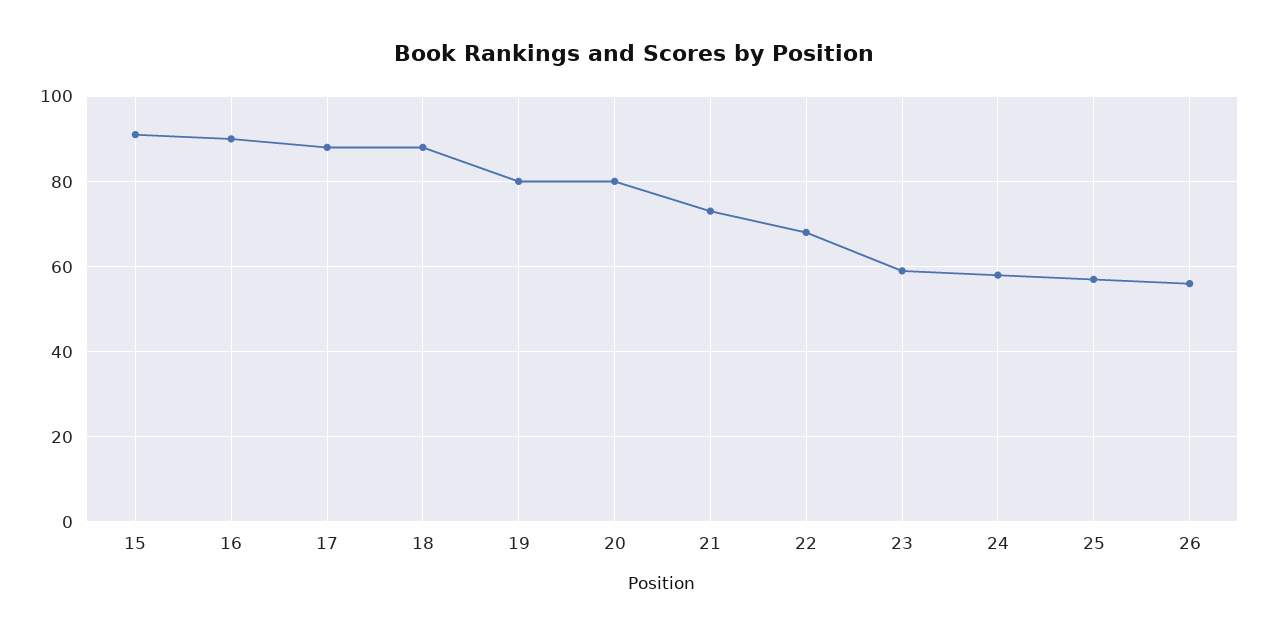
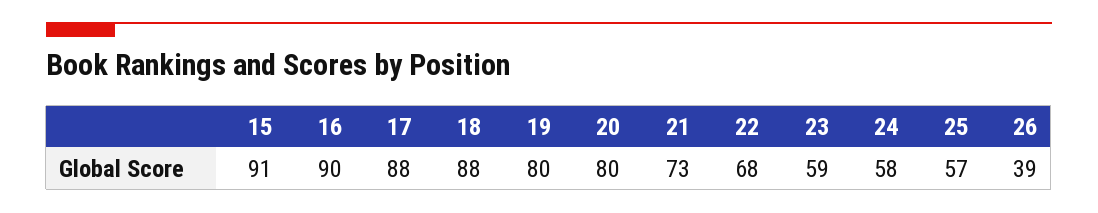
  {
    "15": 91,
    "16": 90,
    "17": 88,
    "18": 88,
    "19": 80,
    "20": 80,
    "21": 73,
    "22": 68,
    "23": 59,
    "24": 58,
    "25": 57,
-   "26": 55
+   "26": 39
  }

